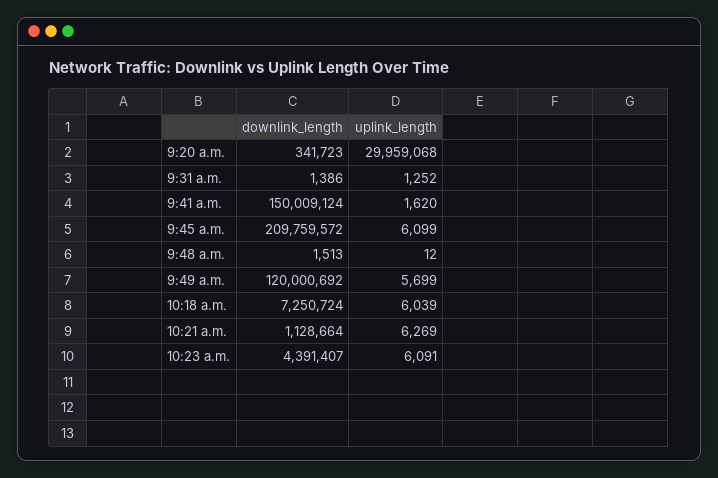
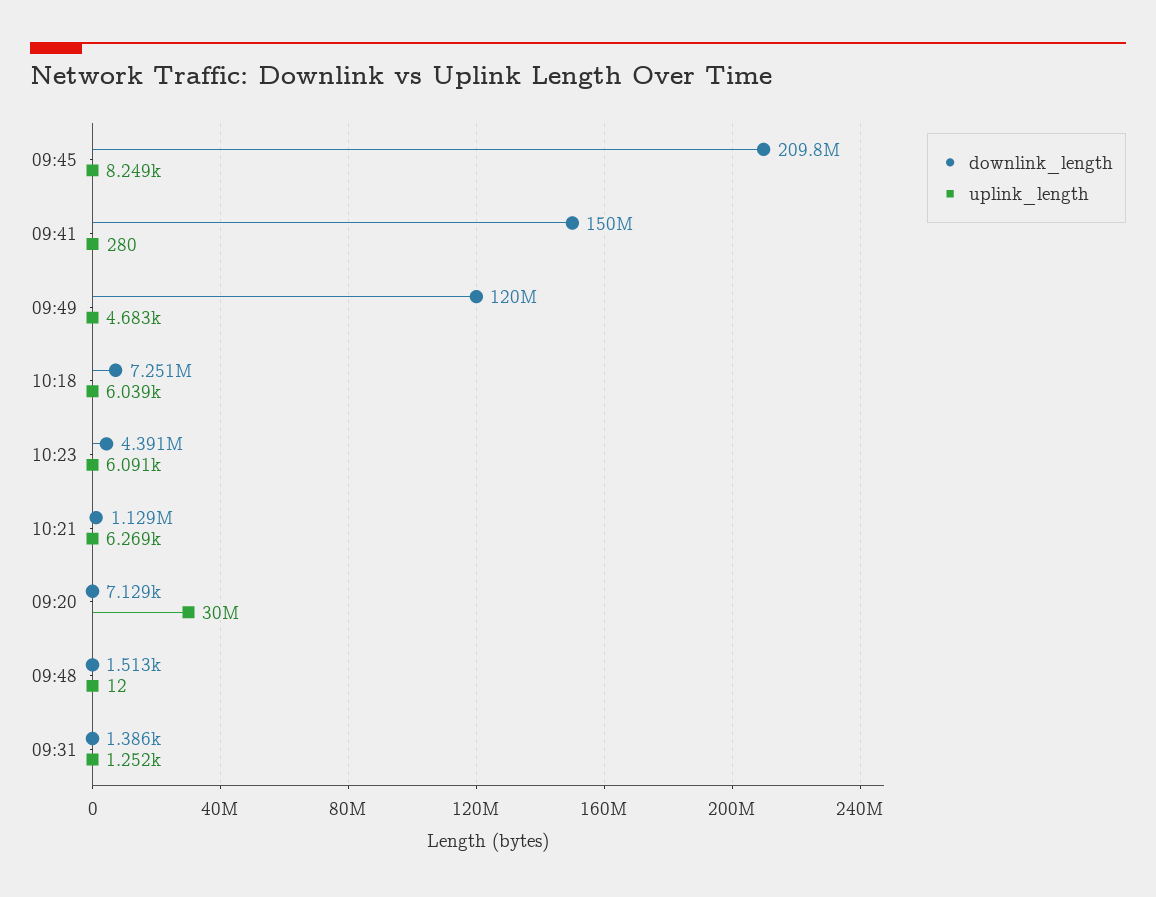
  {
    "downlink_length": {
-     "9:20 a.m.": 341723,
+     "9:20 a.m.": 7129,
      "9:31 a.m.": 1386,
      "9:41 a.m.": 150009124,
      "9:45 a.m.": 209759572,
      "9:48 a.m.": 1513,
      "9:49 a.m.": 120000692,
      "10:18 a.m.": 7250724,
      "10:21 a.m.": 1128664,
      "10:23 a.m.": 4391407
    },
    "uplink_length": {
-     "9:20 a.m.": 29959068,
+     "9:20 a.m.": 30000000,
      "9:31 a.m.": 1252,
-     "9:41 a.m.": 1620,
+     "9:41 a.m.": 280,
-     "9:45 a.m.": 6099,
+     "9:45 a.m.": 8249,
      "9:48 a.m.": 12,
-     "9:49 a.m.": 5699,
+     "9:49 a.m.": 4683,
      "10:18 a.m.": 6039,
      "10:21 a.m.": 6269,
      "10:23 a.m.": 6091
    }
  }

